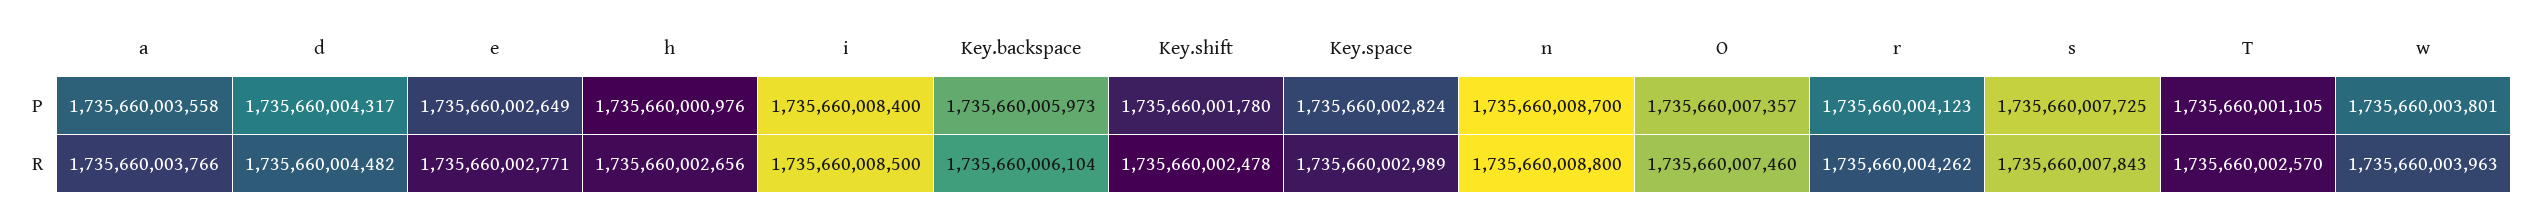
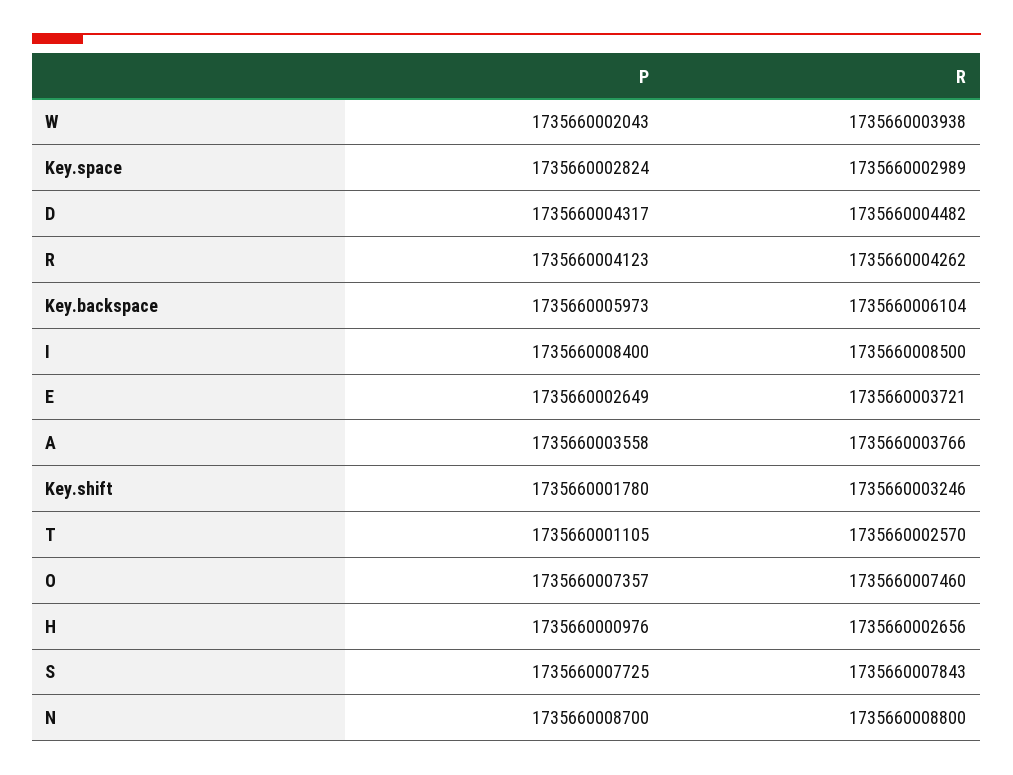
  {
    "a": {
      "P": 1735660003558,
      "R": 1735660003766
    },
    "d": {
      "P": 1735660004317,
      "R": 1735660004482
    },
    "e": {
      "P": 1735660002649,
-     "R": 1735660002771
+     "R": 1735660003721
    },
    "h": {
      "P": 1735660000976,
      "R": 1735660002656
    },
    "i": {
      "P": 1735660008400,
      "R": 1735660008500
    },
    "Key.backspace": {
      "P": 1735660005973,
      "R": 1735660006104
    },
    "Key.shift": {
      "P": 1735660001780,
-     "R": 1735660002478
+     "R": 1735660003246
    },
    "Key.space": {
      "P": 1735660002824,
      "R": 1735660002989
    },
    "n": {
      "P": 1735660008700,
      "R": 1735660008800
    },
    "O": {
      "P": 1735660007357,
      "R": 1735660007460
    },
    "r": {
      "P": 1735660004123,
      "R": 1735660004262
    },
    "s": {
      "P": 1735660007725,
      "R": 1735660007843
    },
    "T": {
      "P": 1735660001105,
      "R": 1735660002570
    },
    "w": {
-     "P": 1735660003801,
+     "P": 1735660002043,
-     "R": 1735660003963
+     "R": 1735660003938
    }
  }

